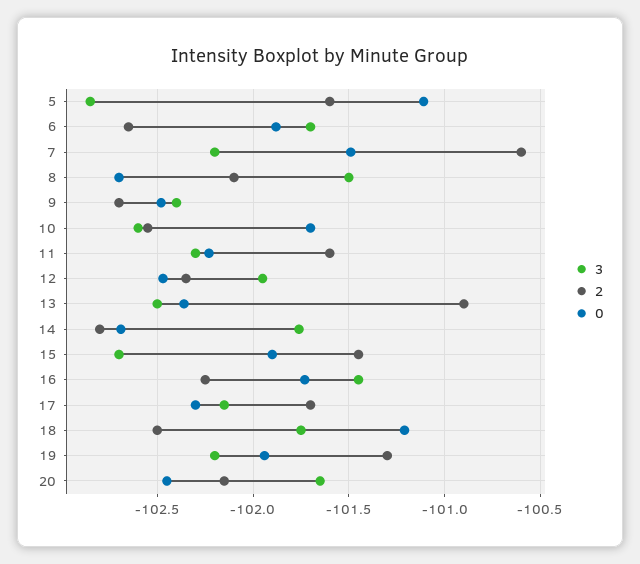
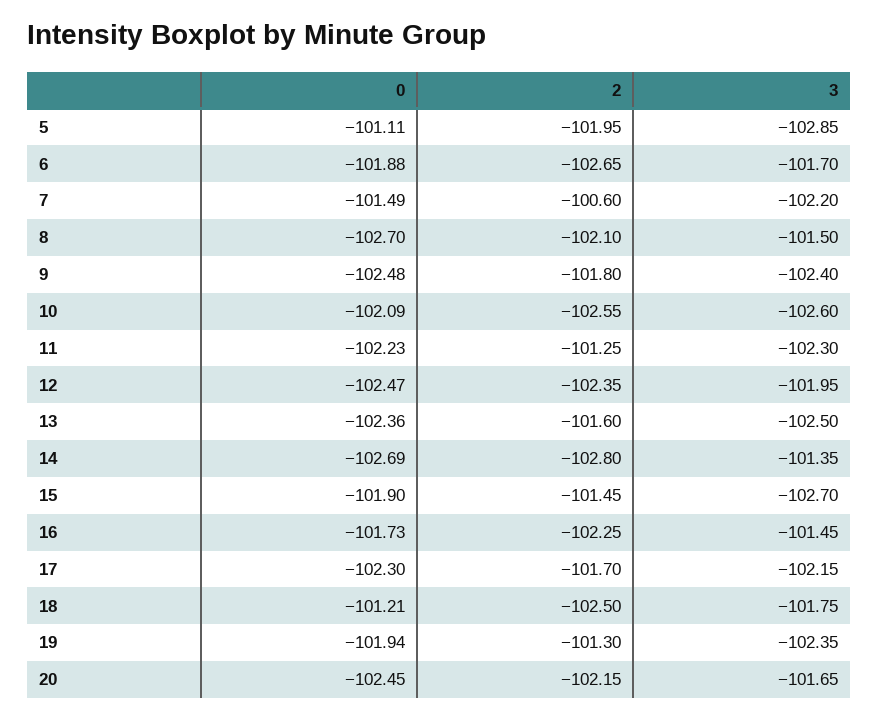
  {
    "3": {
      "5": -102.85,
      "6": -101.7,
      "7": -102.2,
      "8": -101.5,
      "9": -102.4,
      "10": -102.6,
      "11": -102.3,
      "12": -101.95,
      "13": -102.5,
-     "14": -101.75,
+     "14": -101.35,
      "15": -102.7,
      "16": -101.45,
      "17": -102.15,
      "18": -101.75,
-     "19": -102.2,
+     "19": -102.35,
      "20": -101.65
    },
    "2": {
-     "5": -101.6,
+     "5": -101.95,
      "6": -102.65,
      "7": -100.6,
      "8": -102.1,
-     "9": -102.7,
+     "9": -101.8,
      "10": -102.55,
-     "11": -101.6,
+     "11": -101.25,
      "12": -102.35,
-     "13": -100.9,
+     "13": -101.6,
      "14": -102.8,
      "15": -101.45,
      "16": -102.25,
      "17": -101.7,
      "18": -102.5,
      "19": -101.3,
      "20": -102.15
    },
    "0": {
      "5": -101.11,
      "6": -101.88,
      "7": -101.49,
      "8": -102.7,
      "9": -102.48,
-     "10": -101.7,
+     "10": -102.09,
      "11": -102.23,
      "12": -102.47,
      "13": -102.36,
      "14": -102.69,
      "15": -101.9,
      "16": -101.73,
      "17": -102.3,
      "18": -101.21,
      "19": -101.94,
      "20": -102.45
    }
  }

